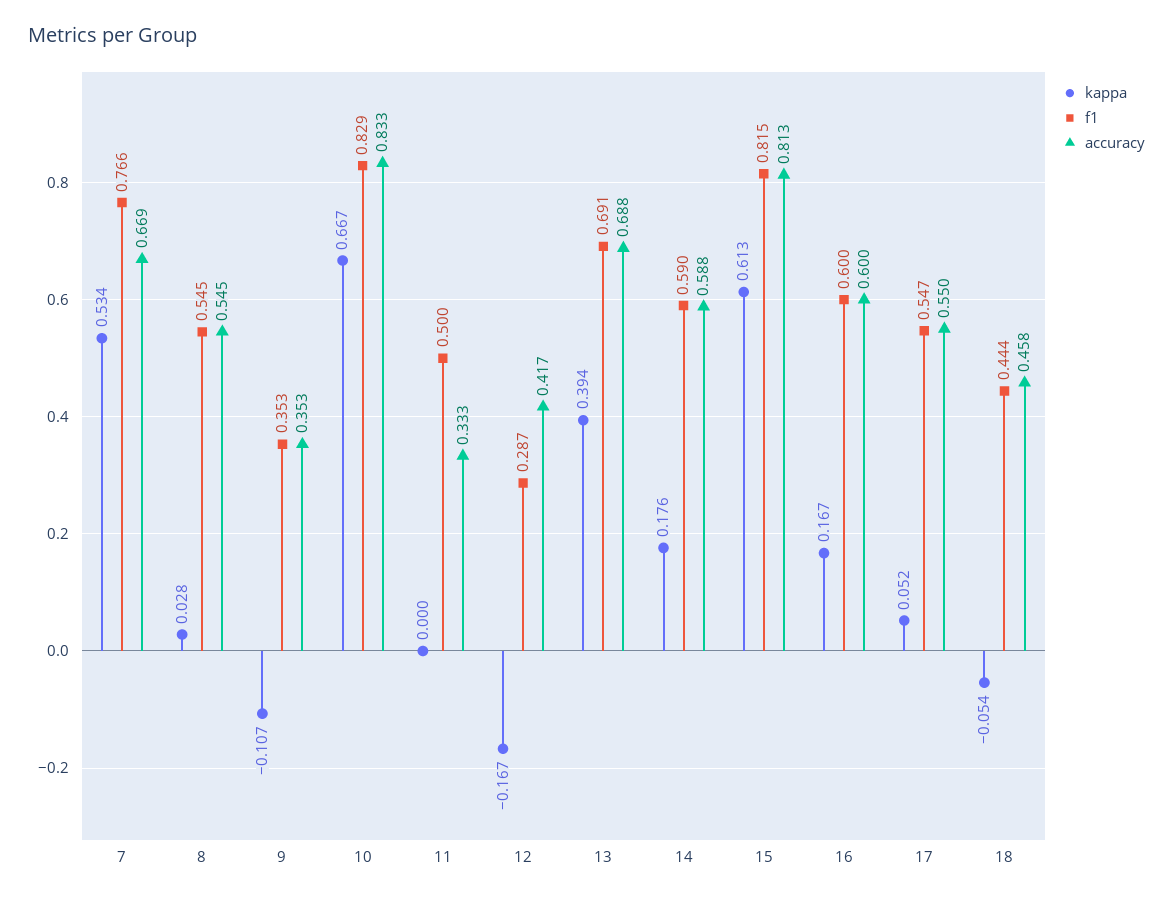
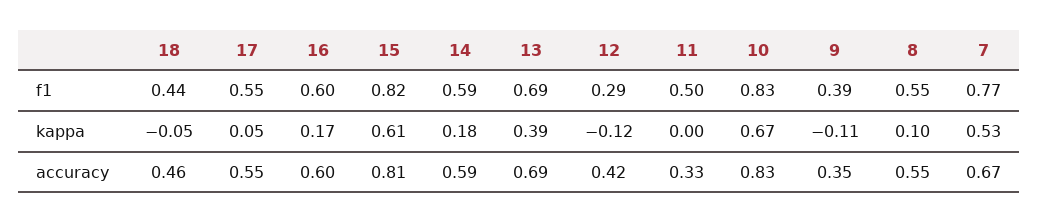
  {
    "kappa": {
      "7": 0.534,
-     "8": 0.028,
+     "8": 0.1,
      "9": -0.107,
      "10": 0.667,
      "11": 0,
-     "12": -0.167,
+     "12": -0.12,
      "13": 0.394,
      "14": 0.176,
      "15": 0.613,
      "16": 0.167,
      "17": 0.052,
      "18": -0.054
    },
    "f1": {
      "7": 0.766,
      "8": 0.545,
-     "9": 0.353,
+     "9": 0.39,
      "10": 0.829,
      "11": 0.5,
      "12": 0.287,
      "13": 0.691,
      "14": 0.59,
      "15": 0.815,
      "16": 0.6,
      "17": 0.547,
      "18": 0.444
    },
    "accuracy": {
      "7": 0.669,
      "8": 0.545,
      "9": 0.353,
      "10": 0.833,
      "11": 0.333,
      "12": 0.417,
      "13": 0.688,
      "14": 0.588,
      "15": 0.813,
      "16": 0.6,
      "17": 0.55,
      "18": 0.458
    }
  }

